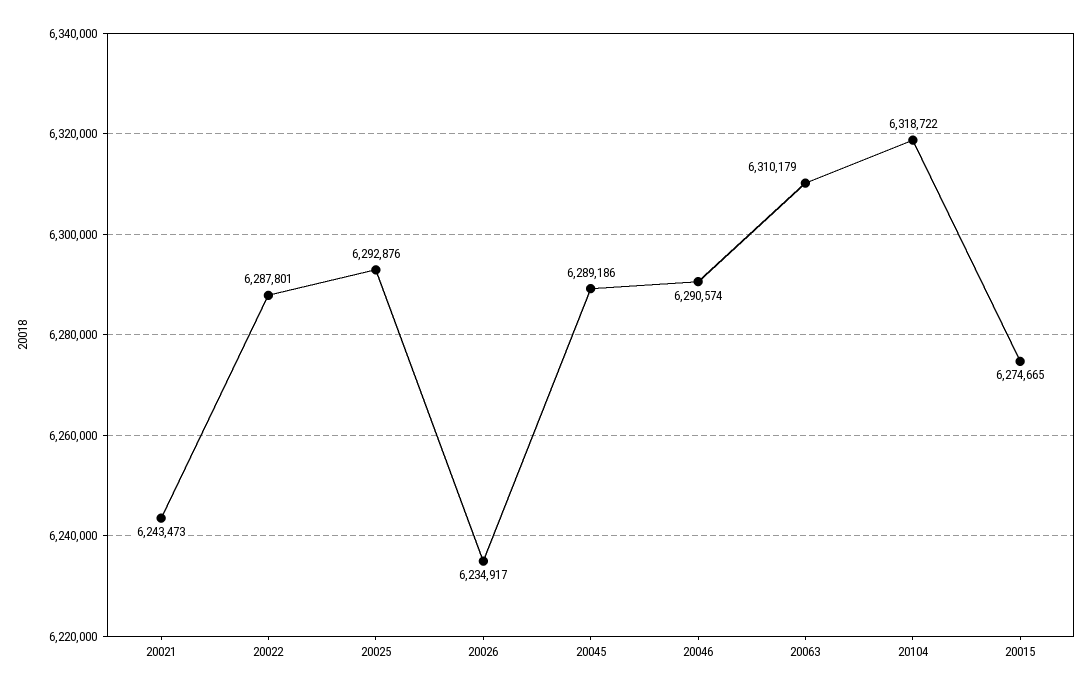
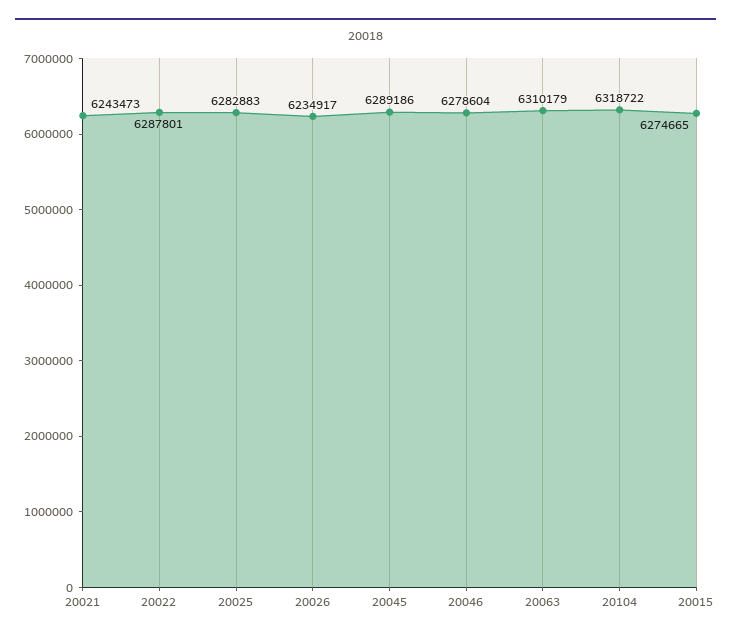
  {
    "20021": 6243473,
    "20022": 6287801,
-   "20025": 6292876,
+   "20025": 6282883,
    "20026": 6234917,
    "20045": 6289186,
-   "20046": 6290574,
+   "20046": 6278604,
    "20063": 6310179,
    "20104": 6318722,
    "20015": 6274665
  }

